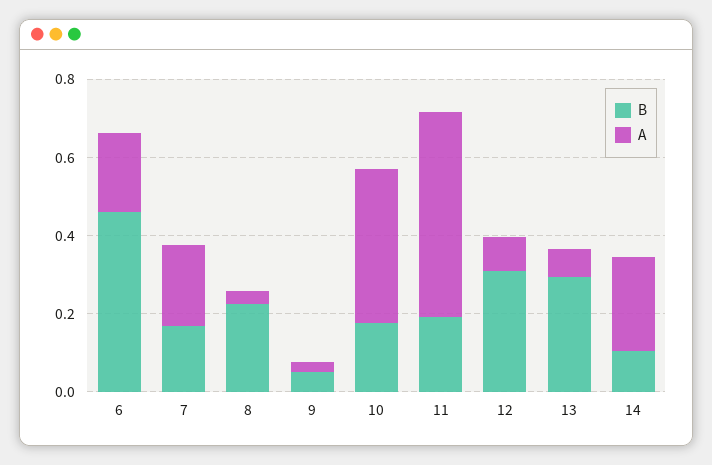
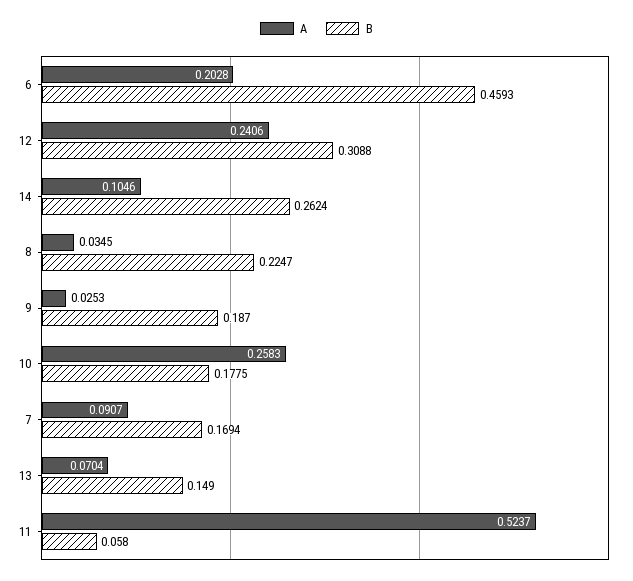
  {
    "B": {
      "6": 0.4593,
      "7": 0.1694,
      "8": 0.2247,
-     "9": 0.05,
+     "9": 0.187,
      "10": 0.1775,
-     "11": 0.2,
+     "11": 0.058,
      "12": 0.3088,
-     "13": 0.3,
+     "13": 0.149,
-     "14": 0.1
+     "14": 0.2624
    },
    "A": {
      "6": 0.2028,
-     "7": 0.2,
+     "7": 0.0907,
      "8": 0.0345,
      "9": 0.0253,
-     "10": 0.4,
+     "10": 0.2583,
      "11": 0.5237,
-     "12": 0.1,
+     "12": 0.2406,
      "13": 0.0704,
-     "14": 0.25
+     "14": 0.1046
    }
  }

